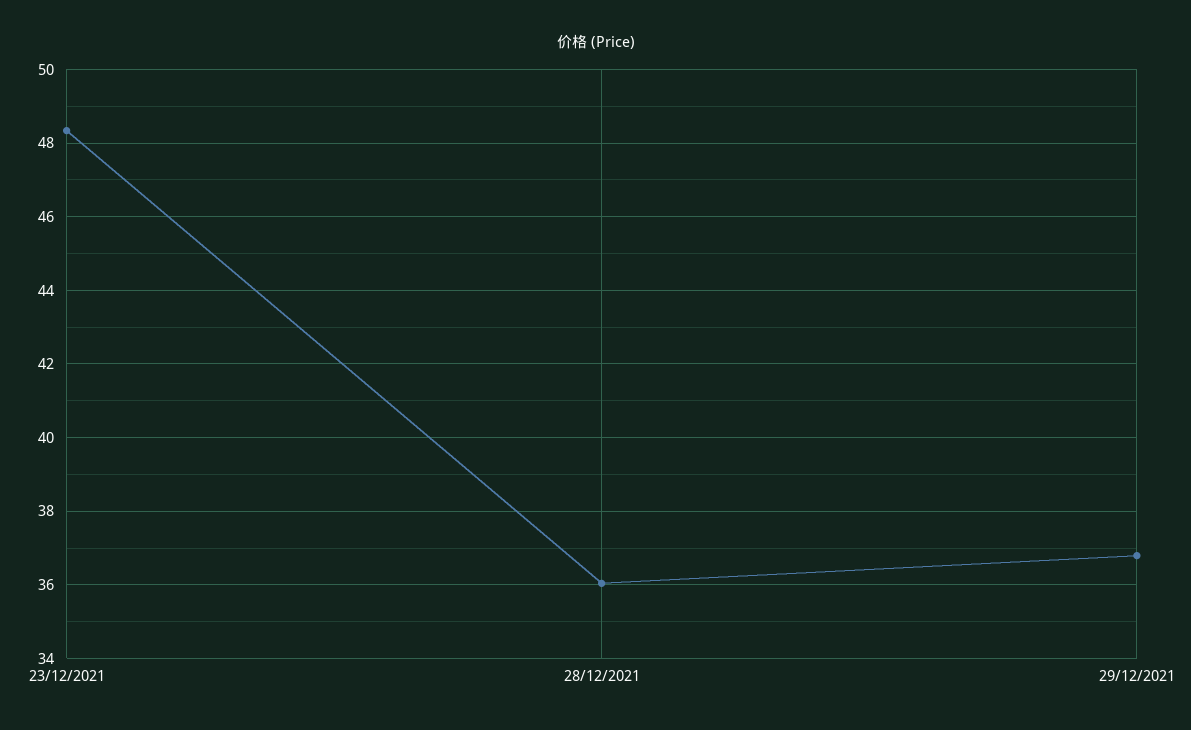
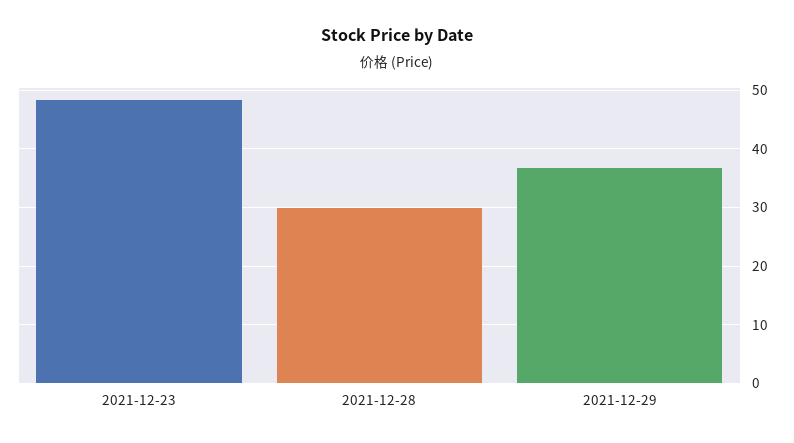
  {
    "23/12/2021": 48.4,
-   "28/12/2021": 36,
+   "28/12/2021": 30,
    "29/12/2021": 36.8
  }

